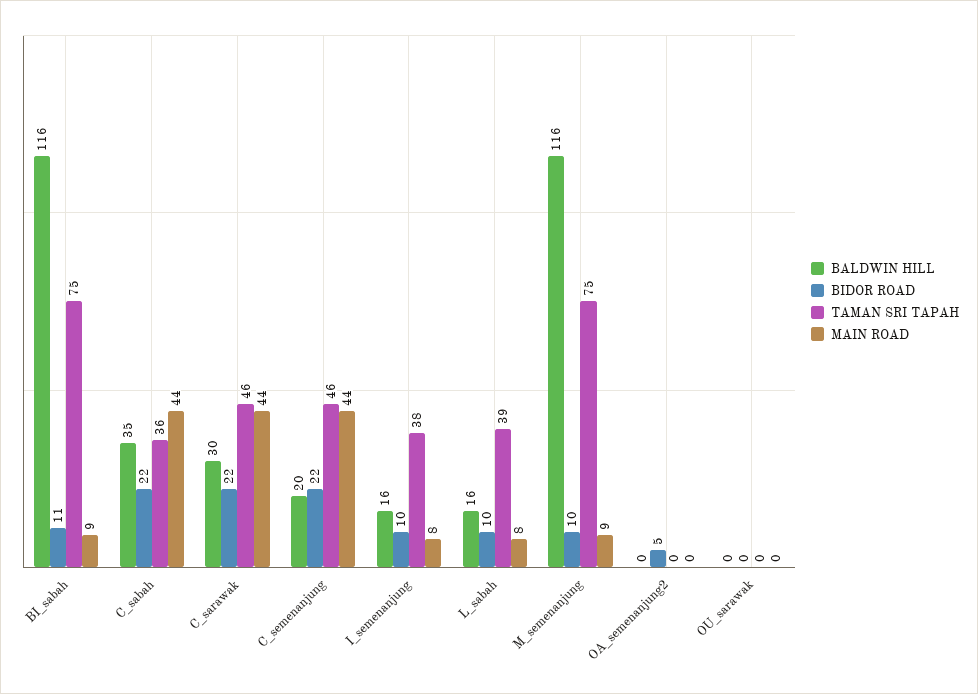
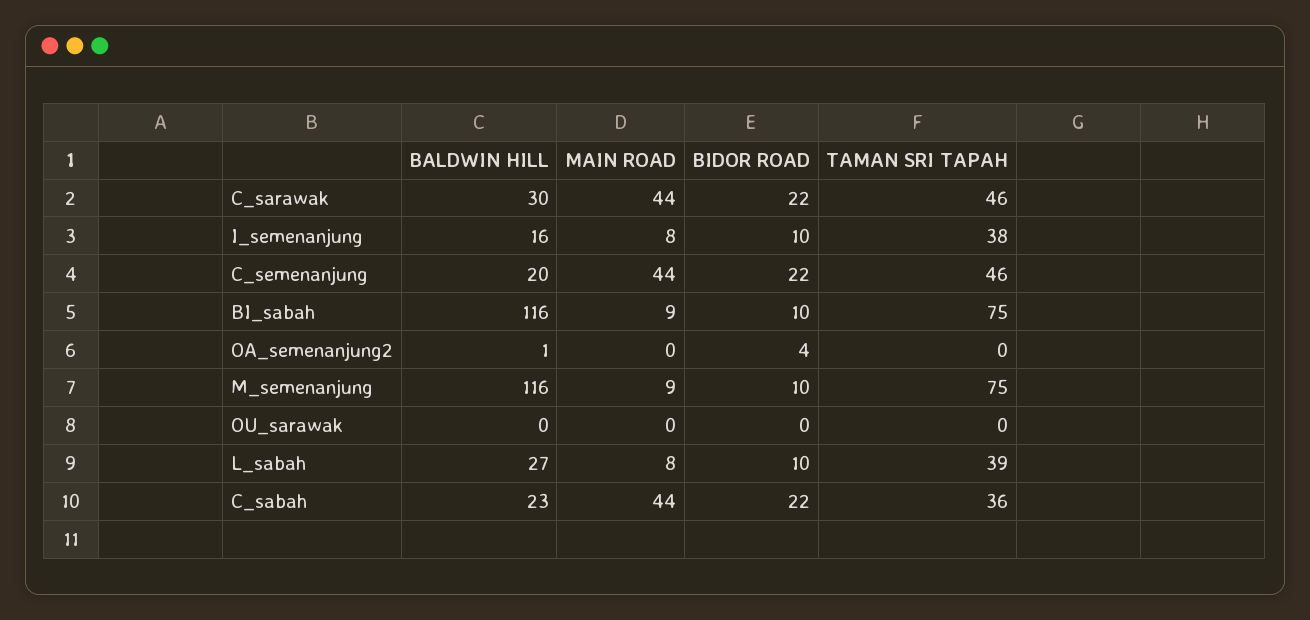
  {
    "BALDWIN HILL": {
      "BI_sabah": 116,
-     "C_sabah": 35,
+     "C_sabah": 23,
      "C_sarawak": 30,
      "C_semenanjung": 20,
      "I_semenanjung": 16,
-     "L_sabah": 16,
+     "L_sabah": 27,
      "M_semenanjung": 116,
-     "OA_semenanjung2": 0,
+     "OA_semenanjung2": 1,
      "OU_sarawak": 0
    },
    "BIDOR ROAD": {
-     "BI_sabah": 11,
+     "BI_sabah": 10,
      "C_sabah": 22,
      "C_sarawak": 22,
      "C_semenanjung": 22,
      "I_semenanjung": 10,
      "L_sabah": 10,
      "M_semenanjung": 10,
-     "OA_semenanjung2": 5,
+     "OA_semenanjung2": 4,
      "OU_sarawak": 0
    },
    "TAMAN SRI TAPAH": {
      "BI_sabah": 75,
      "C_sabah": 36,
      "C_sarawak": 46,
      "C_semenanjung": 46,
      "I_semenanjung": 38,
      "L_sabah": 39,
      "M_semenanjung": 75,
      "OA_semenanjung2": 0,
      "OU_sarawak": 0
    },
    "MAIN ROAD": {
      "BI_sabah": 9,
      "C_sabah": 44,
      "C_sarawak": 44,
      "C_semenanjung": 44,
      "I_semenanjung": 8,
      "L_sabah": 8,
      "M_semenanjung": 9,
      "OA_semenanjung2": 0,
      "OU_sarawak": 0
    }
  }

